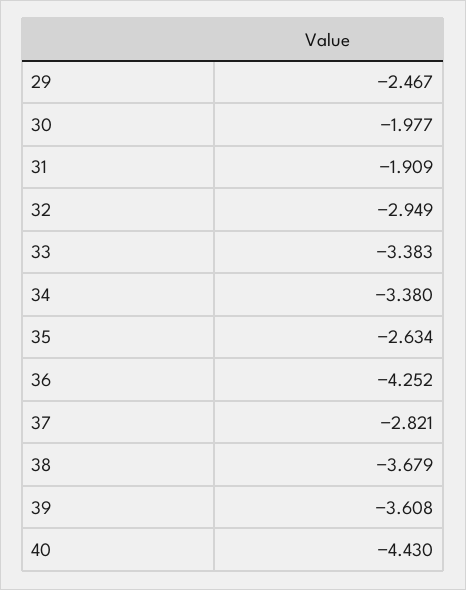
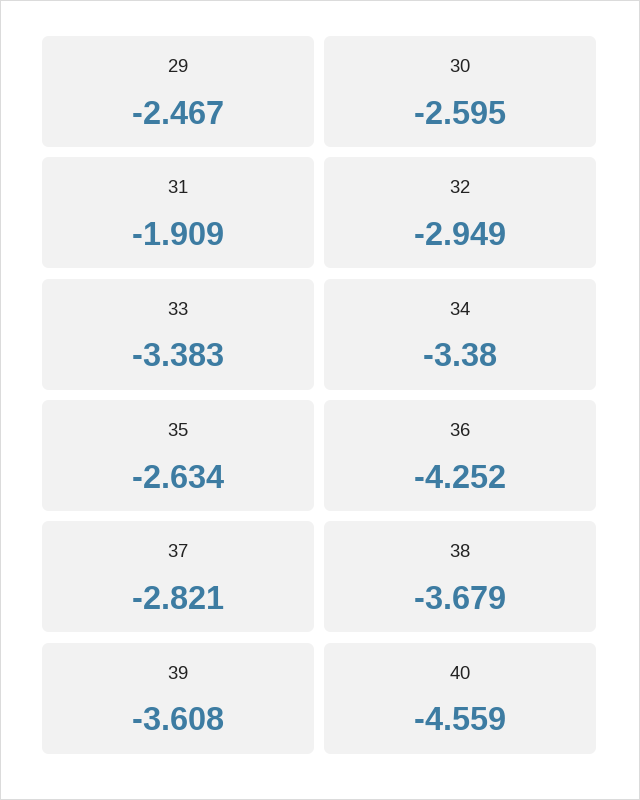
  {
    "29": -2.467,
-   "30": -1.977,
+   "30": -2.595,
    "31": -1.909,
    "32": -2.949,
    "33": -3.383,
    "34": -3.38,
    "35": -2.634,
    "36": -4.252,
    "37": -2.821,
    "38": -3.679,
    "39": -3.608,
-   "40": -4.43
+   "40": -4.559
  }

